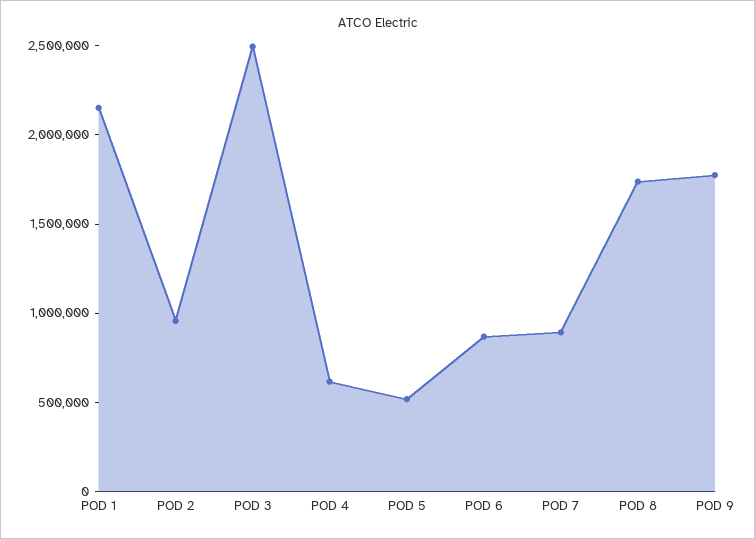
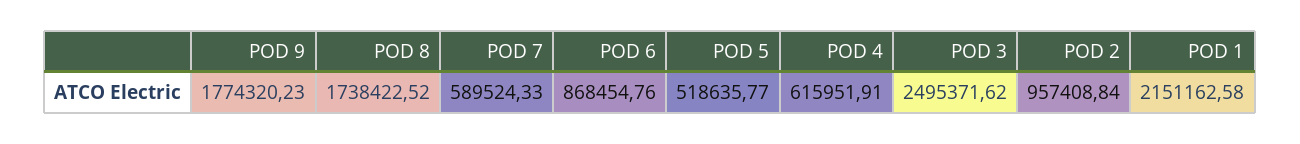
  {
    "POD 1": 2151162.58,
    "POD 2": 957408.84,
    "POD 3": 2495371.62,
    "POD 4": 615951.91,
    "POD 5": 518635.77,
    "POD 6": 868454.76,
-   "POD 7": 900000,
+   "POD 7": 589524.33,
    "POD 8": 1738422.52,
    "POD 9": 1774320.23
  }

